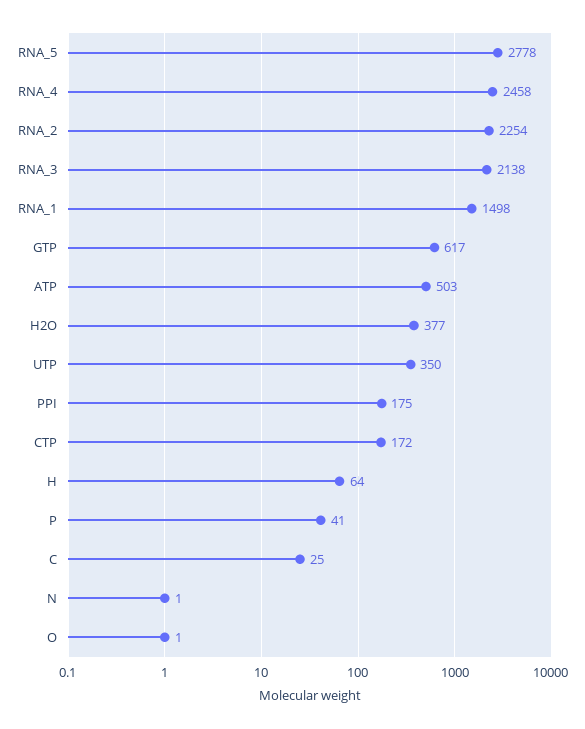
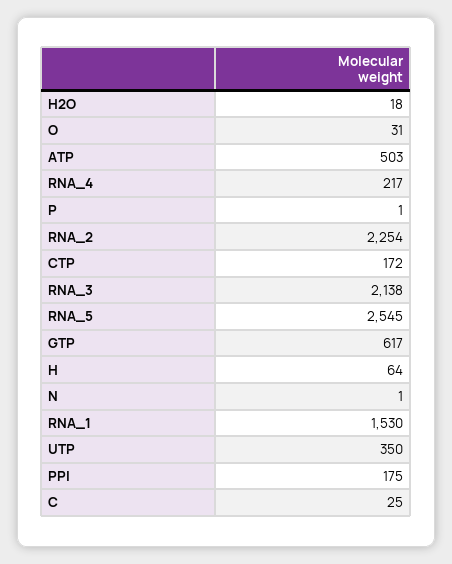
  {
-   "RNA_5": 2778,
+   "RNA_5": 2545,
-   "RNA_4": 2458,
+   "RNA_4": 217,
    "RNA_2": 2254,
    "RNA_3": 2138,
-   "RNA_1": 1498,
+   "RNA_1": 1530,
    "GTP": 617,
    "ATP": 503,
-   "H2O": 377,
+   "H2O": 18,
    "UTP": 350,
    "PPI": 175,
    "CTP": 172,
    "H": 64,
-   "P": 41,
+   "P": 1,
    "C": 25,
    "N": 1,
-   "O": 1
+   "O": 31
  }

